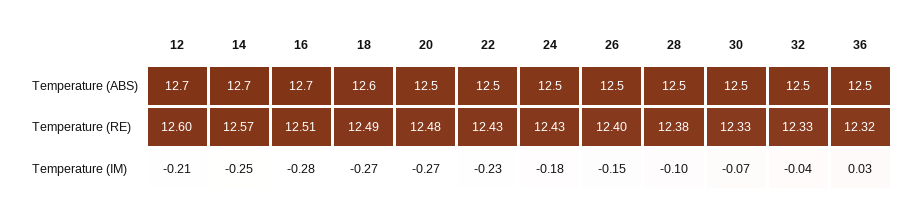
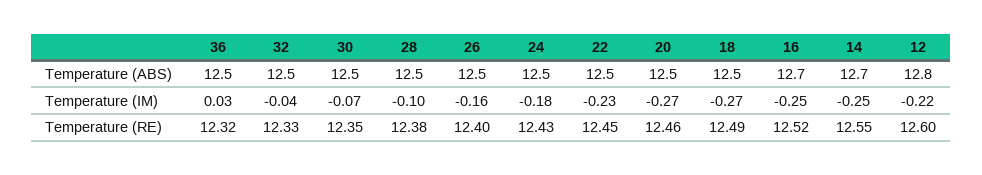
  {
    "12": {
-     "Temperature (ABS)": 12.7,
+     "Temperature (ABS)": 12.8,
      "Temperature (RE)": 12.6,
-     "Temperature (IM)": -0.21
+     "Temperature (IM)": -0.22
    },
    "14": {
      "Temperature (ABS)": 12.7,
-     "Temperature (RE)": 12.57,
+     "Temperature (RE)": 12.55,
      "Temperature (IM)": -0.25
    },
    "16": {
      "Temperature (ABS)": 12.7,
-     "Temperature (RE)": 12.51,
+     "Temperature (RE)": 12.52,
-     "Temperature (IM)": -0.28
+     "Temperature (IM)": -0.25
    },
    "18": {
-     "Temperature (ABS)": 12.6,
+     "Temperature (ABS)": 12.5,
      "Temperature (RE)": 12.49,
      "Temperature (IM)": -0.27
    },
    "20": {
      "Temperature (ABS)": 12.5,
-     "Temperature (RE)": 12.48,
+     "Temperature (RE)": 12.46,
      "Temperature (IM)": -0.27
    },
    "22": {
      "Temperature (ABS)": 12.5,
-     "Temperature (RE)": 12.43,
+     "Temperature (RE)": 12.45,
      "Temperature (IM)": -0.23
    },
    "24": {
      "Temperature (ABS)": 12.5,
      "Temperature (RE)": 12.43,
      "Temperature (IM)": -0.18
    },
    "26": {
      "Temperature (ABS)": 12.5,
      "Temperature (RE)": 12.4,
-     "Temperature (IM)": -0.15
+     "Temperature (IM)": -0.16
    },
    "28": {
      "Temperature (ABS)": 12.5,
      "Temperature (RE)": 12.38,
      "Temperature (IM)": -0.1
    },
    "30": {
      "Temperature (ABS)": 12.5,
-     "Temperature (RE)": 12.33,
+     "Temperature (RE)": 12.35,
      "Temperature (IM)": -0.07
    },
    "32": {
      "Temperature (ABS)": 12.5,
      "Temperature (RE)": 12.33,
      "Temperature (IM)": -0.04
    },
    "36": {
      "Temperature (ABS)": 12.5,
      "Temperature (RE)": 12.32,
      "Temperature (IM)": 0.03
    }
  }

